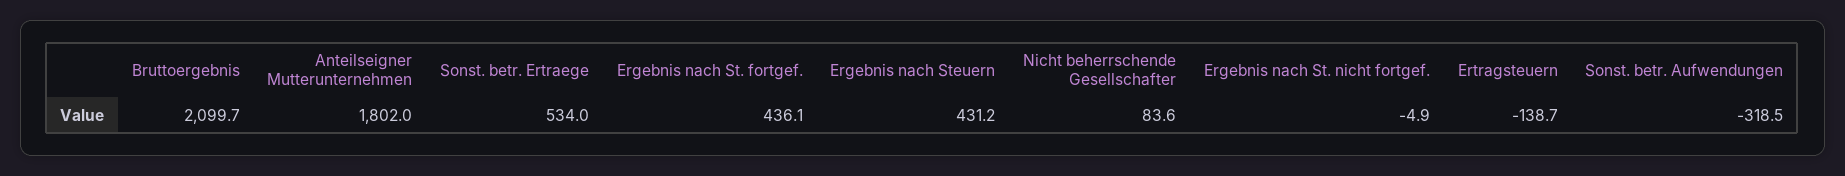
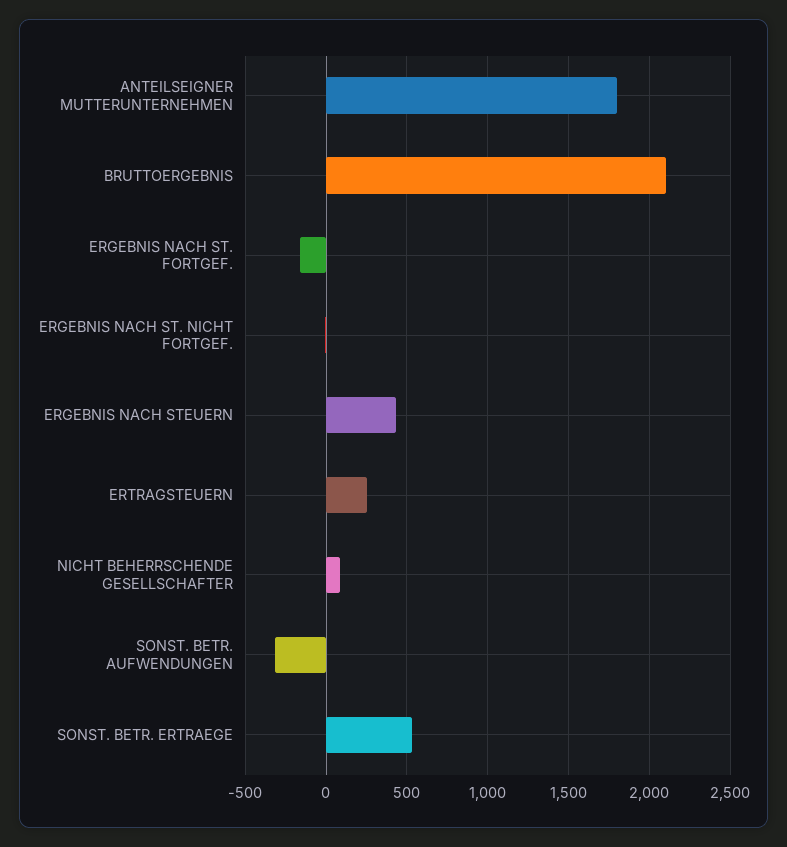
  {
    "Bruttoergebnis": 2099.7,
    "Anteilseigner Mutterunternehmen": 1802,
    "Sonst. betr. Ertraege": 534,
-   "Ergebnis nach St. fortgef.": 436.1,
+   "Ergebnis nach St. fortgef.": -150,
    "Ergebnis nach Steuern": 431.2,
    "Nicht beherrschende Gesellschafter": 83.6,
    "Ergebnis nach St. nicht fortgef.": -4.9,
-   "Ertragsteuern": -138.7,
+   "Ertragsteuern": 250,
    "Sonst. betr. Aufwendungen": -318.5
  }

